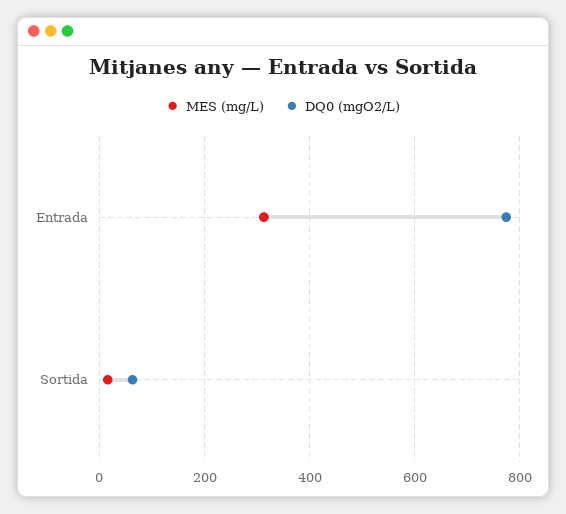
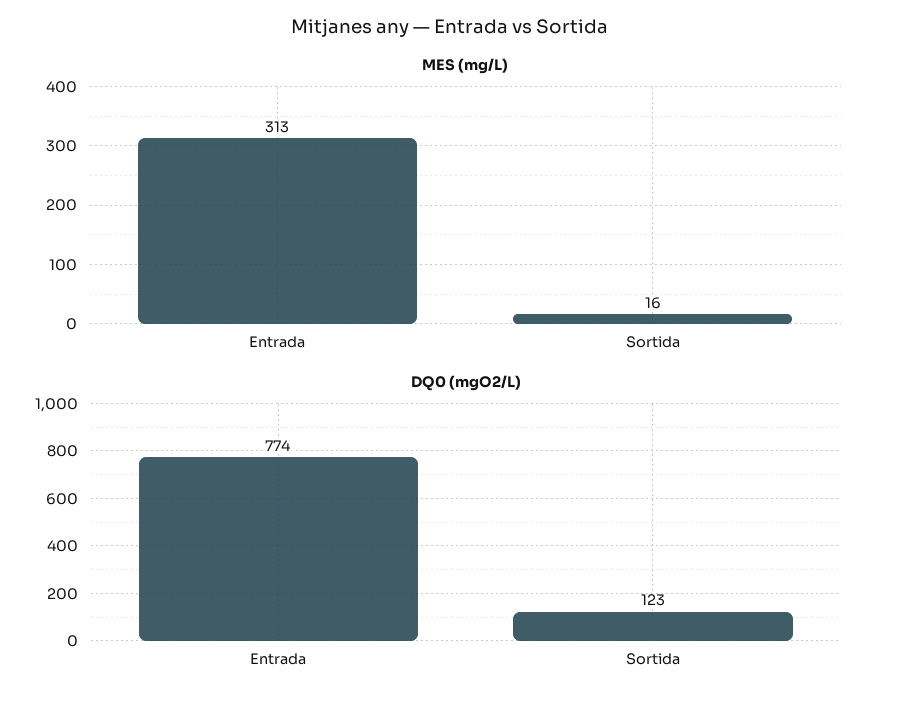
  {
    "MES (mg/L)": {
      "Entrada": 313,
      "Sortida": 16
    },
    "DQ0 (mgO2/L)": {
      "Entrada": 774,
-     "Sortida": 60
+     "Sortida": 123
    }
  }

